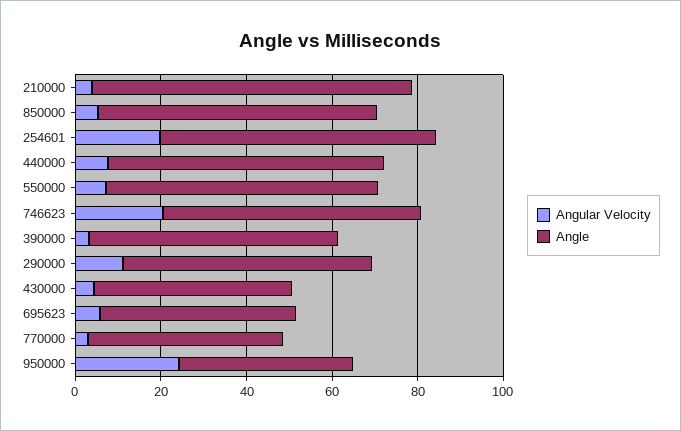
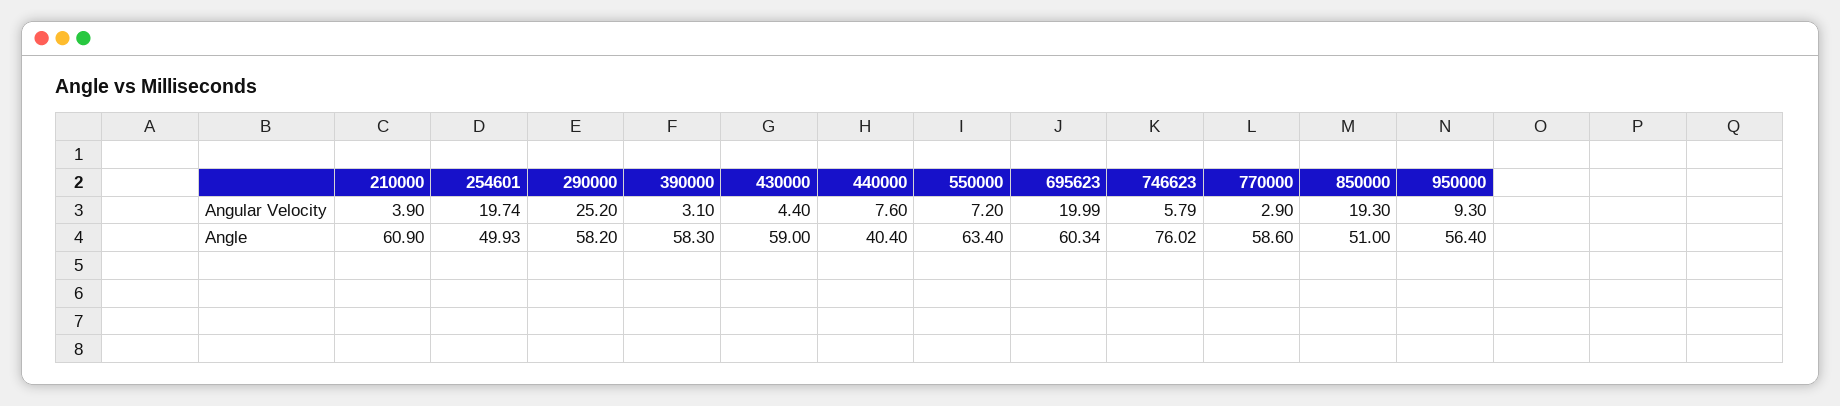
  {
    "Angular Velocity": {
      "210000": 3.9,
-     "850000": 5,
+     "850000": 19.3,
      "254601": 19.74,
      "440000": 7.6,
      "550000": 7.2,
-     "746623": 20,
+     "746623": 5.79,
      "390000": 3.1,
-     "290000": 10,
+     "290000": 25.2,
      "430000": 4.4,
-     "695623": 5,
+     "695623": 19.99,
      "770000": 2.9,
-     "950000": 25
+     "950000": 9.3
    },
    "Angle": {
-     "210000": 75,
+     "210000": 60.9,
-     "850000": 65,
+     "850000": 51,
-     "254601": 65,
+     "254601": 49.93,
-     "440000": 65,
+     "440000": 40.4,
      "550000": 63.4,
-     "746623": 60,
+     "746623": 76.02,
      "390000": 58.3,
      "290000": 58.2,
-     "430000": 45,
+     "430000": 59,
-     "695623": 45,
+     "695623": 60.34,
-     "770000": 45,
+     "770000": 58.6,
-     "950000": 40
+     "950000": 56.4
    }
  }

